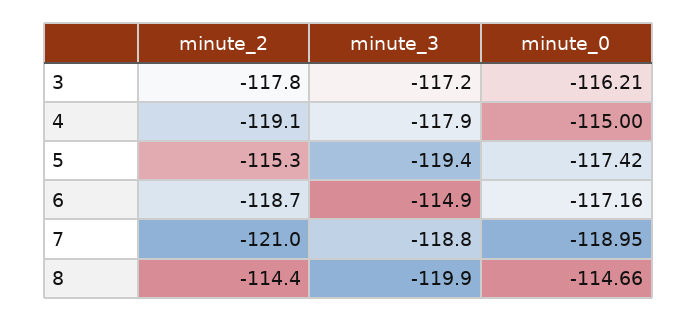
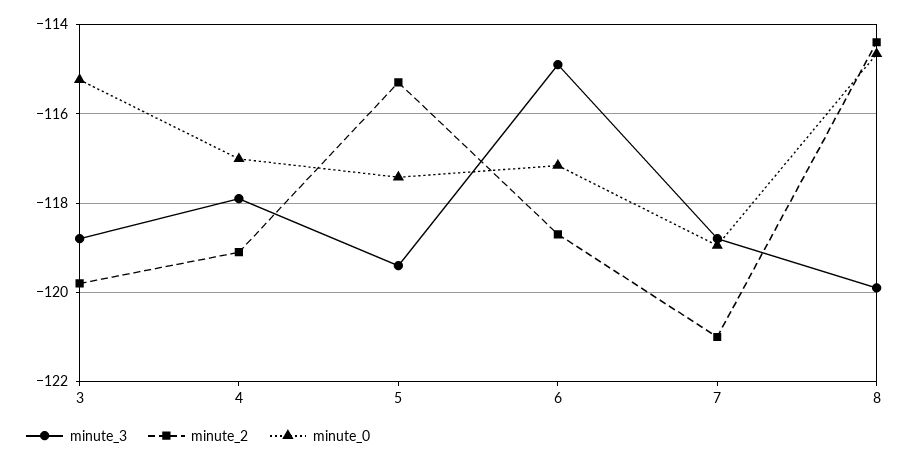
  {
    "minute_2": {
-     "3": -117.8,
+     "3": -119.8,
      "4": -119.1,
      "5": -115.3,
      "6": -118.7,
      "7": -121,
      "8": -114.4
    },
    "minute_3": {
-     "3": -117.2,
+     "3": -118.8,
      "4": -117.9,
      "5": -119.4,
      "6": -114.9,
      "7": -118.8,
      "8": -119.9
    },
    "minute_0": {
-     "3": -116.21,
+     "3": -115.2,
-     "4": -115,
+     "4": -117,
      "5": -117.42,
      "6": -117.16,
      "7": -118.95,
      "8": -114.66
    }
  }

